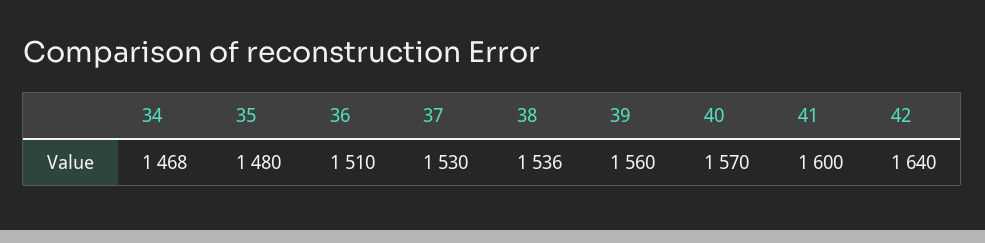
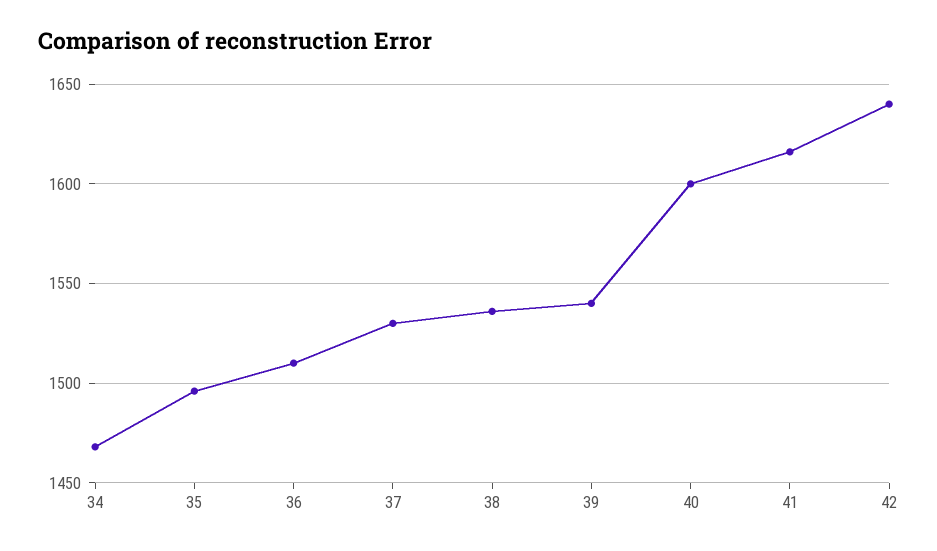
  {
    "34": 1468,
-   "35": 1480,
+   "35": 1495,
    "36": 1510,
    "37": 1530,
    "38": 1536,
-   "39": 1560,
+   "39": 1540,
-   "40": 1570,
+   "40": 1600,
-   "41": 1600,
+   "41": 1615,
    "42": 1640
  }

